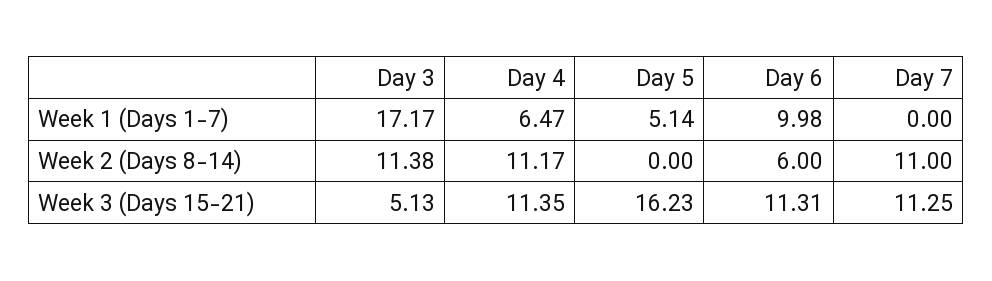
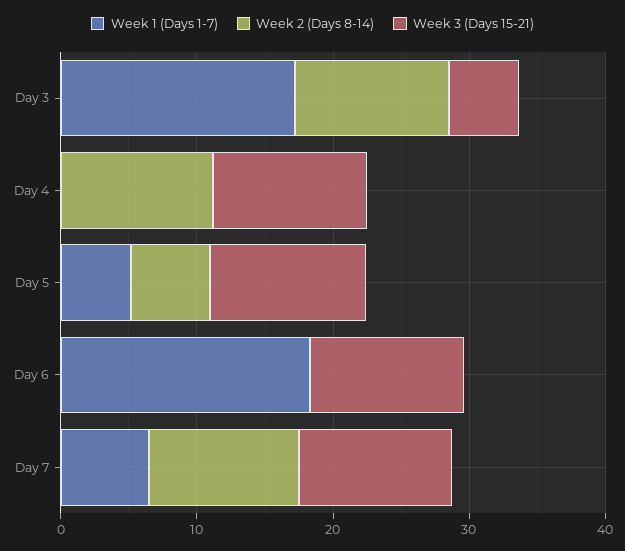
  {
    "Week 1 (Days 1-7)": {
      "Day 3": 17.17,
-     "Day 4": 6.47,
+     "Day 4": 0,
      "Day 5": 5.14,
-     "Day 6": 9.98,
+     "Day 6": 18,
-     "Day 7": 0
+     "Day 7": 6
    },
    "Week 2 (Days 8-14)": {
      "Day 3": 11.38,
      "Day 4": 11.17,
-     "Day 5": 0,
+     "Day 5": 6,
-     "Day 6": 6,
+     "Day 6": 0,
      "Day 7": 11
    },
    "Week 3 (Days 15-21)": {
      "Day 3": 5.13,
      "Day 4": 11.35,
-     "Day 5": 16.23,
+     "Day 5": 12,
      "Day 6": 11.31,
      "Day 7": 11.25
    }
  }

